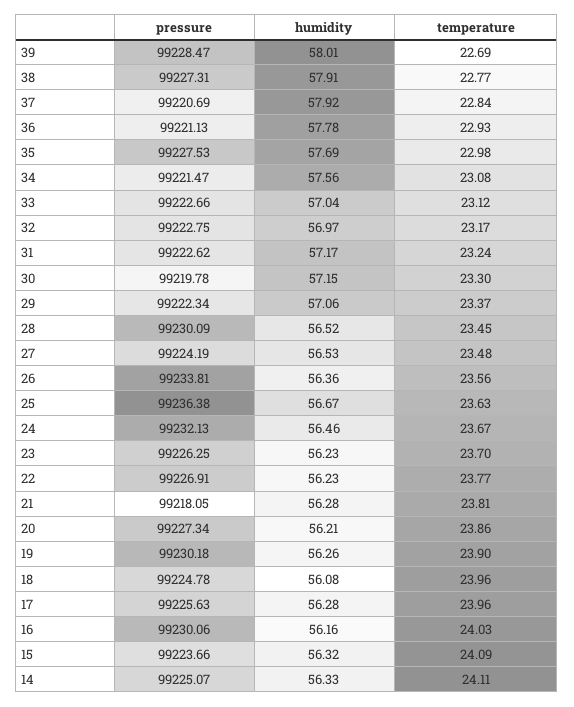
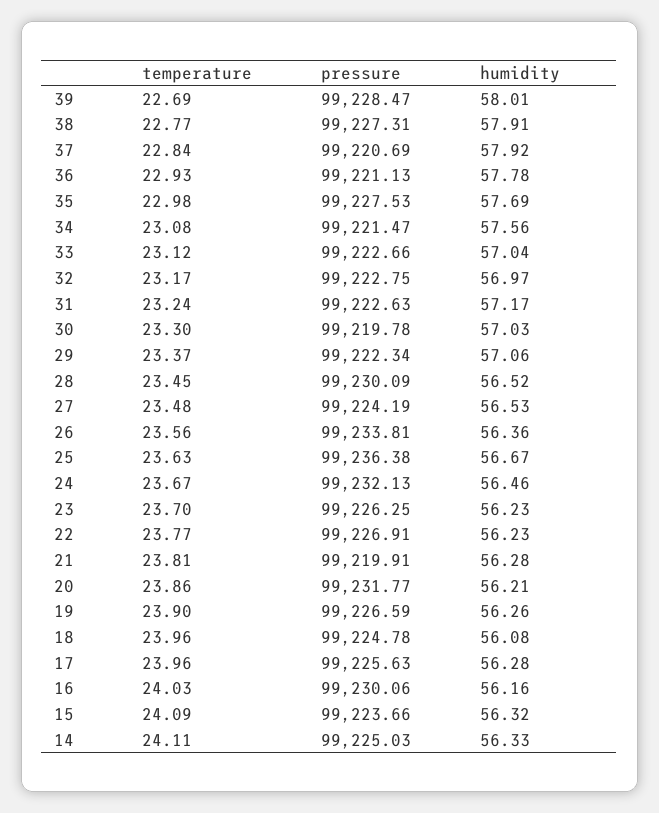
  {
    "pressure": {
      "39": 99228.47,
      "38": 99227.31,
      "37": 99220.69,
      "36": 99221.13,
      "35": 99227.53,
      "34": 99221.47,
      "33": 99222.66,
      "32": 99222.75,
-     "31": 99222.62,
+     "31": 99222.63,
      "30": 99219.78,
      "29": 99222.34,
      "28": 99230.09,
      "27": 99224.19,
      "26": 99233.81,
      "25": 99236.38,
      "24": 99232.13,
      "23": 99226.25,
      "22": 99226.91,
-     "21": 99218.05,
+     "21": 99219.91,
-     "20": 99227.34,
+     "20": 99231.77,
-     "19": 99230.18,
+     "19": 99226.59,
      "18": 99224.78,
      "17": 99225.63,
      "16": 99230.06,
      "15": 99223.66,
-     "14": 99225.07
+     "14": 99225.03
    },
    "humidity": {
      "39": 58.01,
      "38": 57.91,
      "37": 57.92,
      "36": 57.78,
      "35": 57.69,
      "34": 57.56,
      "33": 57.04,
      "32": 56.97,
      "31": 57.17,
-     "30": 57.15,
+     "30": 57.03,
      "29": 57.06,
      "28": 56.52,
      "27": 56.53,
      "26": 56.36,
      "25": 56.67,
      "24": 56.46,
      "23": 56.23,
      "22": 56.23,
      "21": 56.28,
      "20": 56.21,
      "19": 56.26,
      "18": 56.08,
      "17": 56.28,
      "16": 56.16,
      "15": 56.32,
      "14": 56.33
    },
    "temperature": {
      "39": 22.69,
      "38": 22.77,
      "37": 22.84,
      "36": 22.93,
      "35": 22.98,
      "34": 23.08,
      "33": 23.12,
      "32": 23.17,
      "31": 23.24,
      "30": 23.3,
      "29": 23.37,
      "28": 23.45,
      "27": 23.48,
      "26": 23.56,
      "25": 23.63,
      "24": 23.67,
      "23": 23.7,
      "22": 23.77,
      "21": 23.81,
      "20": 23.86,
      "19": 23.9,
      "18": 23.96,
      "17": 23.96,
      "16": 24.03,
      "15": 24.09,
      "14": 24.11
    }
  }

